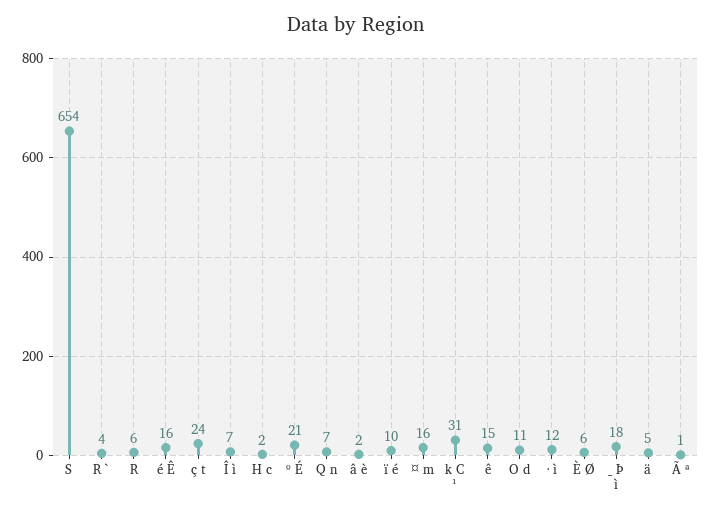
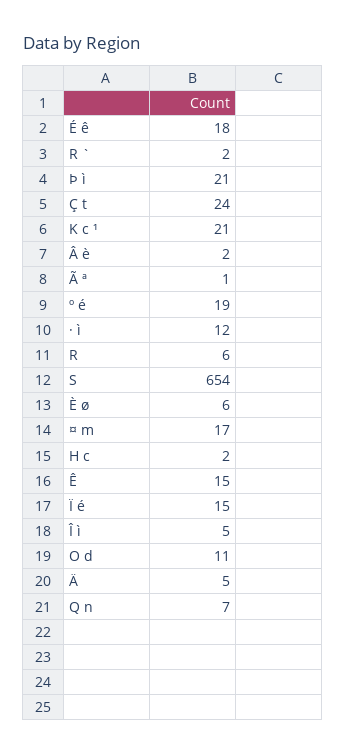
  {
    "S": 654,
-   "R `": 4,
+   "R `": 2,
    "R": 6,
-   "é Ê": 16,
+   "é Ê": 18,
    "ç t": 24,
-   "Î ì": 7,
+   "Î ì": 5,
    "H c": 2,
-   "º É": 21,
+   "º É": 19,
    "Q n": 7,
    "â è": 2,
-   "ï é": 10,
+   "ï é": 15,
-   "¤ m": 16,
+   "¤ m": 17,
-   "k C ¹": 31,
+   "k C ¹": 21,
    "ê": 15,
    "O d": 11,
    "· ì": 12,
    "È Ø": 6,
-   "_ Þ ì": 18,
+   "_ Þ ì": 21,
    "ä": 5,
    "Ã ª": 1
  }

